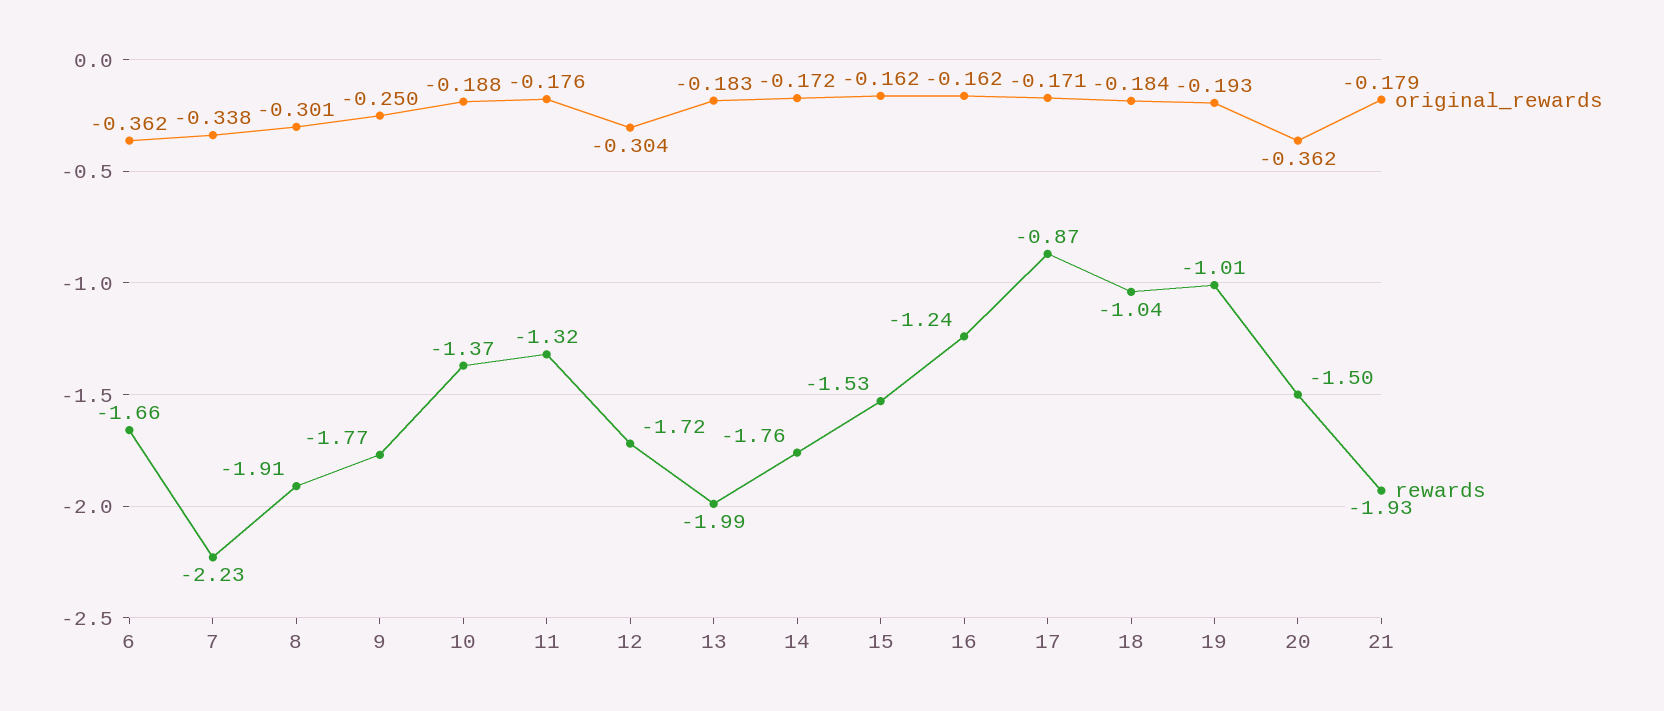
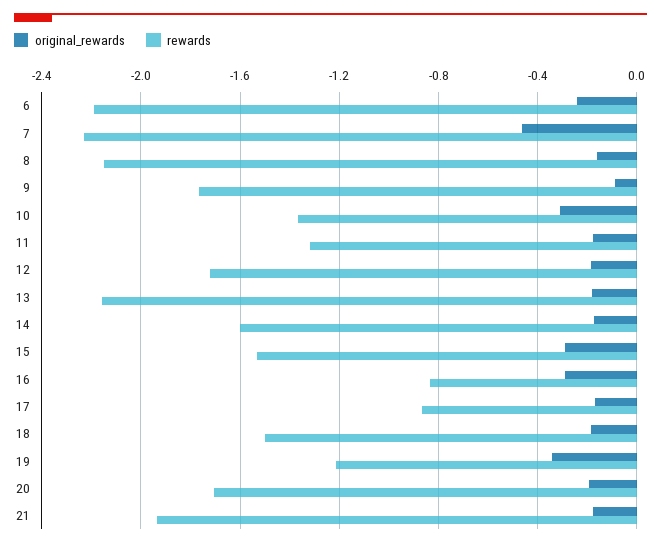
  {
    "original_rewards": {
-     "6": -0.362,
+     "6": -0.25,
-     "7": -0.338,
+     "7": -0.45,
-     "8": -0.301,
+     "8": -0.15,
-     "9": -0.25,
+     "9": -0.1,
-     "10": -0.188,
+     "10": -0.3,
      "11": -0.176,
-     "12": -0.304,
+     "12": -0.2,
      "13": -0.183,
      "14": -0.172,
-     "15": -0.162,
+     "15": -0.3,
-     "16": -0.162,
+     "16": -0.3,
      "17": -0.171,
      "18": -0.184,
-     "19": -0.193,
+     "19": -0.35,
-     "20": -0.362,
+     "20": -0.2,
      "21": -0.179
    },
    "rewards": {
-     "6": -1.66,
+     "6": -2.2,
      "7": -2.23,
-     "8": -1.91,
+     "8": -2.15,
      "9": -1.77,
      "10": -1.37,
      "11": -1.32,
      "12": -1.72,
-     "13": -1.99,
+     "13": -2.15,
-     "14": -1.76,
+     "14": -1.6,
      "15": -1.53,
-     "16": -1.24,
+     "16": -0.85,
      "17": -0.87,
-     "18": -1.04,
+     "18": -1.5,
-     "19": -1.01,
+     "19": -1.2,
-     "20": -1.5,
+     "20": -1.7,
      "21": -1.93
    }
  }

